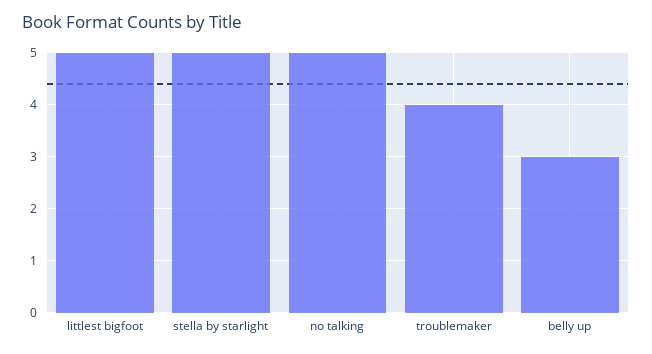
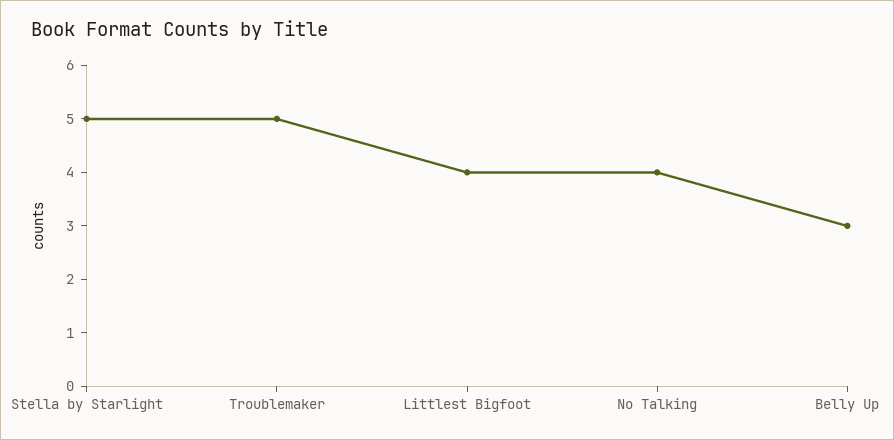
  {
-   "littlest bigfoot": 5,
+   "littlest bigfoot": 4,
    "stella by starlight": 5,
-   "no talking": 5,
+   "no talking": 4,
-   "troublemaker": 4,
+   "troublemaker": 5,
    "belly up": 3
  }

